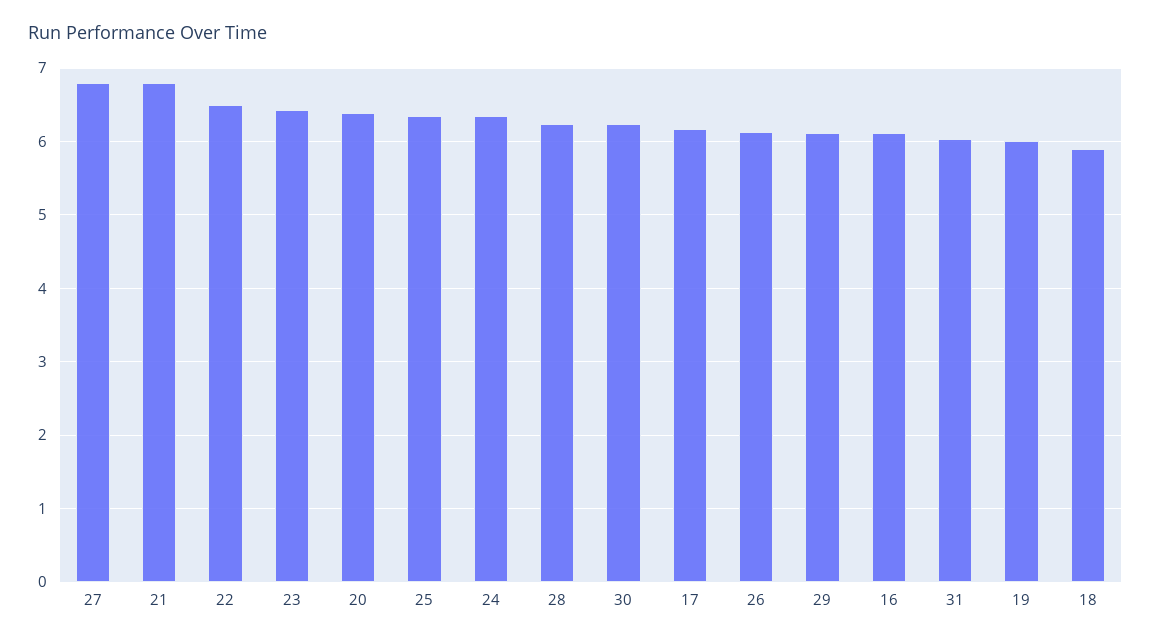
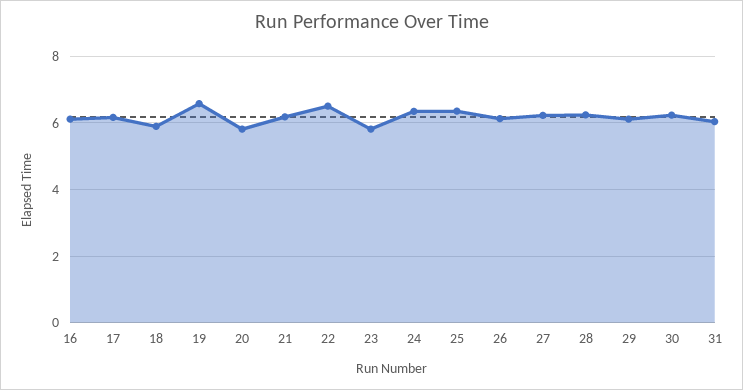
  {
-   "27": 6.8,
+   "27": 6.2,
-   "21": 6.8,
+   "21": 6.2,
    "22": 6.5,
-   "23": 6.4,
+   "23": 5.8,
-   "20": 6.4,
+   "20": 5.8,
    "25": 6.4,
    "24": 6.3,
    "28": 6.2,
    "30": 6.2,
    "17": 6.2,
    "26": 6.1,
    "29": 6.1,
    "16": 6.1,
    "31": 6,
-   "19": 6,
+   "19": 6.6,
    "18": 5.9
  }

